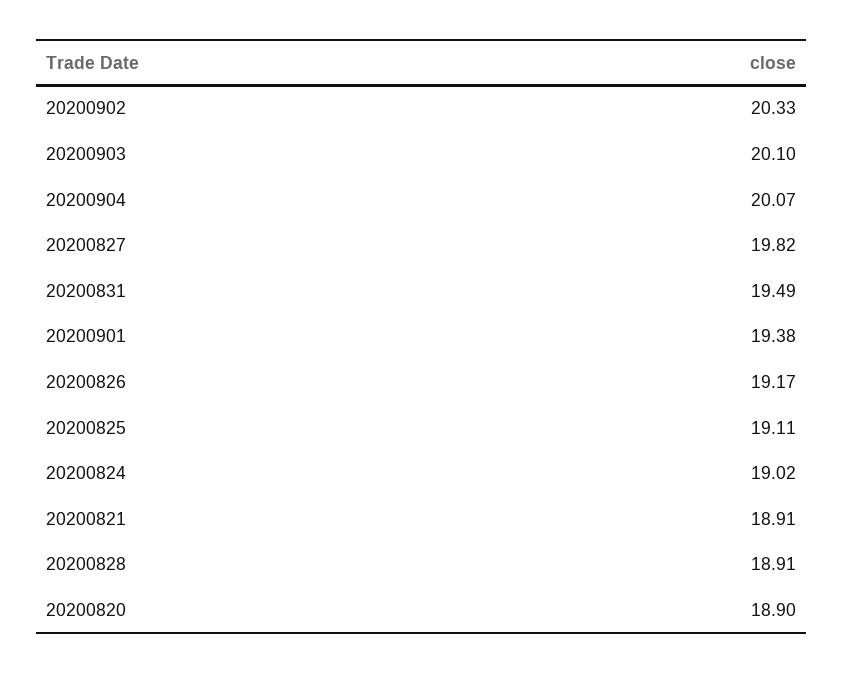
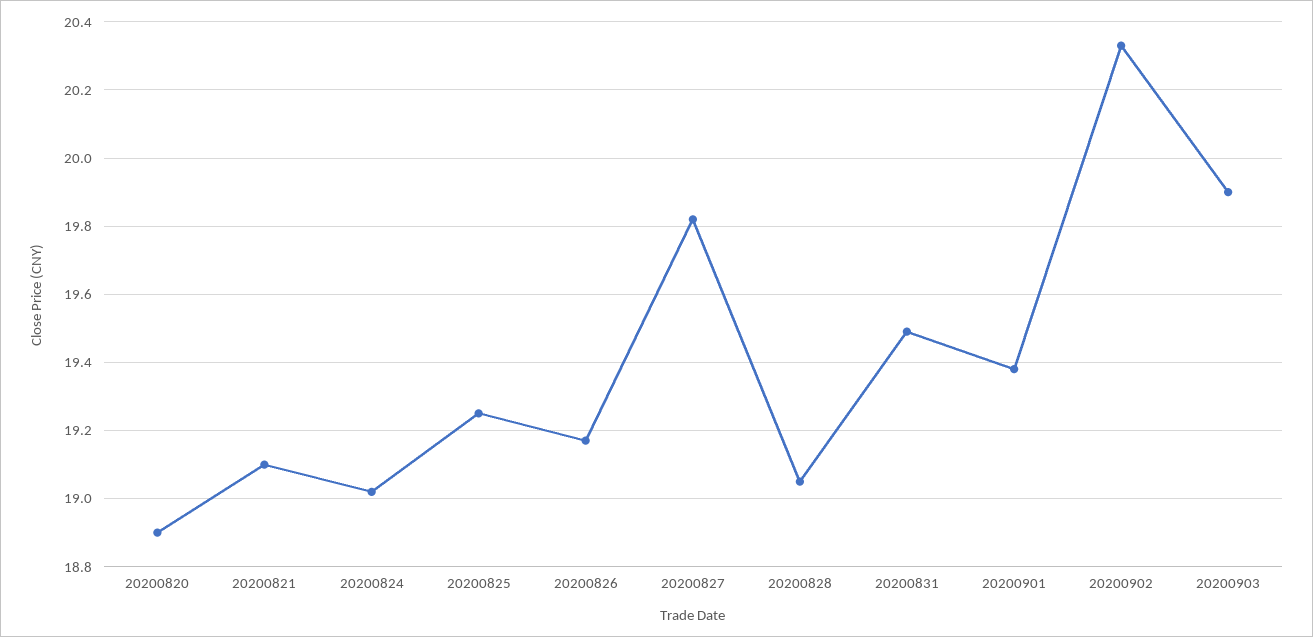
  {
    "20200902": 20.33,
-   "20200903": 20.1,
+   "20200903": 19.9,
-   "20200904": 20.07,
    "20200827": 19.82,
    "20200831": 19.49,
    "20200901": 19.38,
    "20200826": 19.17,
-   "20200825": 19.11,
+   "20200825": 19.25,
    "20200824": 19.02,
-   "20200821": 18.91,
+   "20200821": 19.1,
-   "20200828": 18.91,
+   "20200828": 19.05,
    "20200820": 18.9
  }

